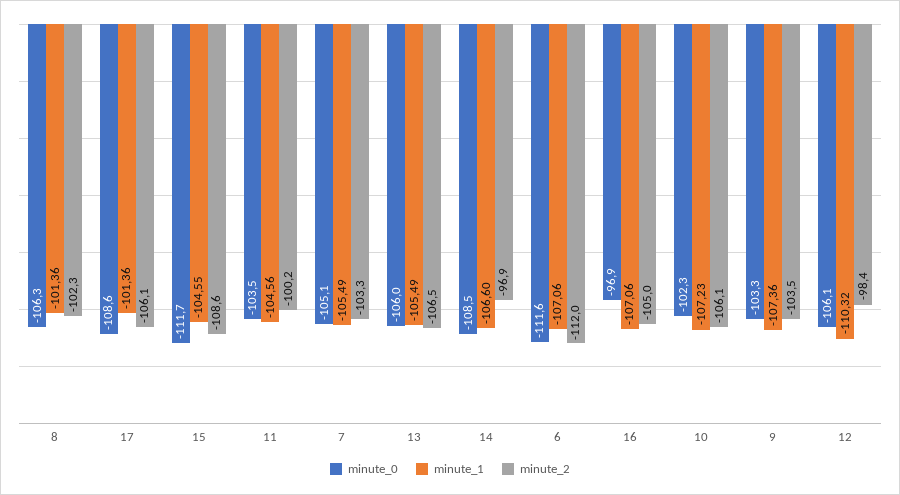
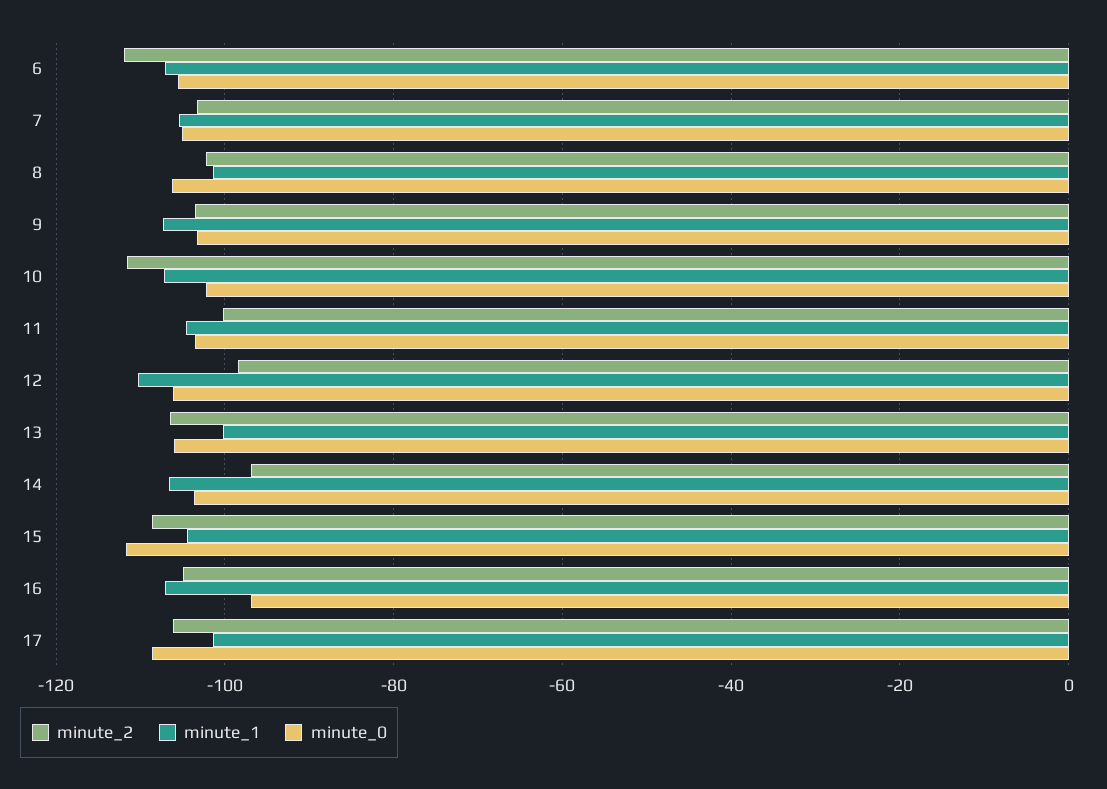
  {
    "minute_0": {
      "8": -106.3,
      "17": -108.6,
      "15": -111.7,
      "11": -103.5,
      "7": -105.1,
      "13": -106,
-     "14": -108.5,
+     "14": -104,
-     "6": -111.6,
+     "6": -106,
      "16": -96.9,
      "10": -102.3,
      "9": -103.3,
      "12": -106.1
    },
    "minute_1": {
      "8": -101.36,
      "17": -101.36,
      "15": -104.55,
      "11": -104.56,
      "7": -105.49,
-     "13": -105.49,
+     "13": -100,
      "14": -106.6,
      "6": -107.06,
      "16": -107.06,
      "10": -107.23,
      "9": -107.36,
      "12": -110.32
    },
    "minute_2": {
      "8": -102.3,
      "17": -106.1,
      "15": -108.6,
      "11": -100.2,
      "7": -103.3,
      "13": -106.5,
      "14": -96.9,
      "6": -112,
      "16": -105,
-     "10": -106.1,
+     "10": -112,
      "9": -103.5,
      "12": -98.4
    }
  }

